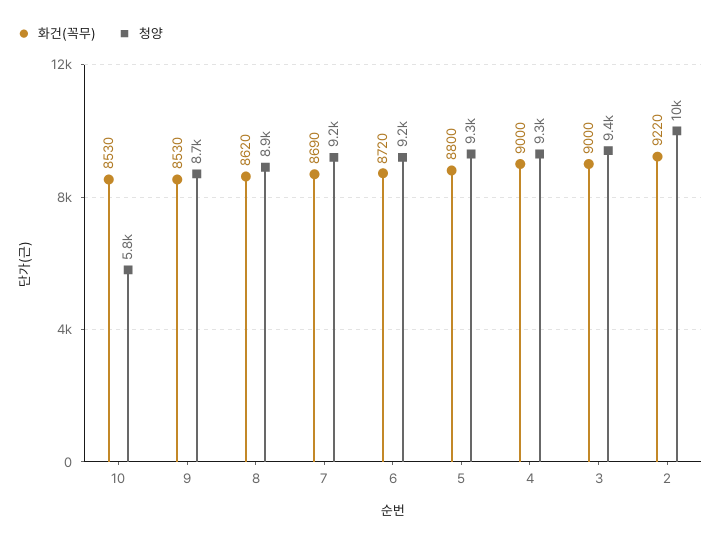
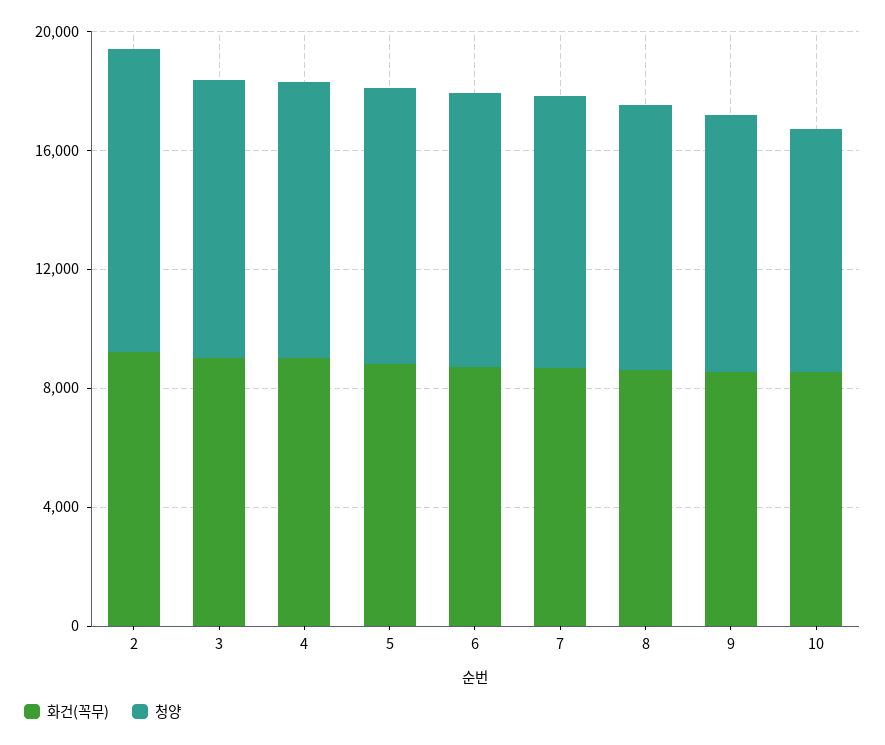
  {
    "화건(꼭무)": {
      "10": 8530,
      "9": 8530,
      "8": 8620,
      "7": 8690,
      "6": 8720,
      "5": 8800,
      "4": 9000,
      "3": 9000,
      "2": 9220
    },
    "청양": {
-     "10": 5800,
+     "10": 8000,
      "9": 8700,
      "8": 8900,
      "7": 9200,
      "6": 9200,
      "5": 9300,
      "4": 9300,
      "3": 9400,
      "2": 10000
    }
  }

